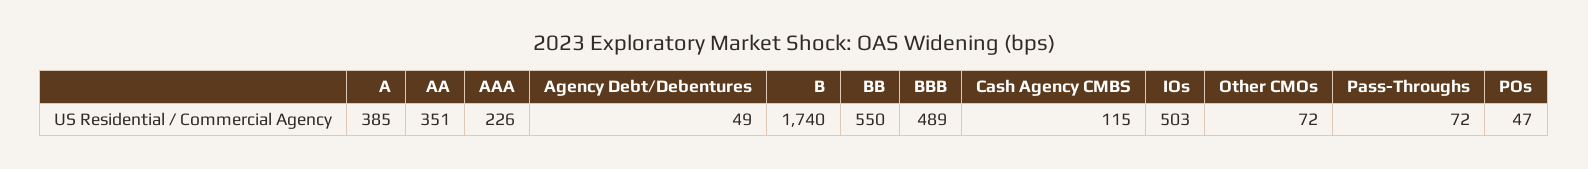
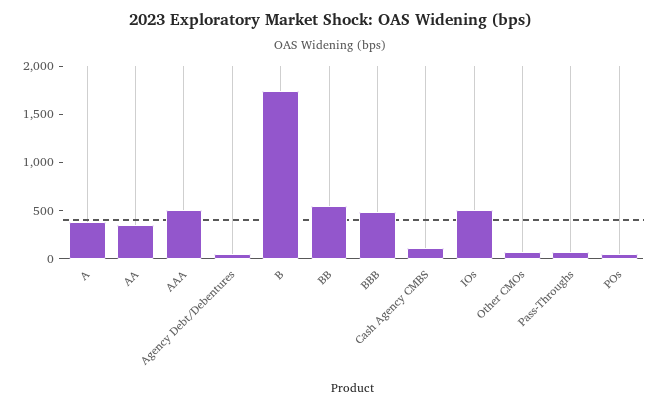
  {
    "A": 385,
    "AA": 351,
-   "AAA": 226,
+   "AAA": 500,
    "Agency Debt/Debentures": 49,
    "B": 1740,
    "BB": 550,
    "BBB": 489,
    "Cash Agency CMBS": 115,
    "IOs": 503,
    "Other CMOs": 72,
    "Pass-Throughs": 72,
    "POs": 47
  }

